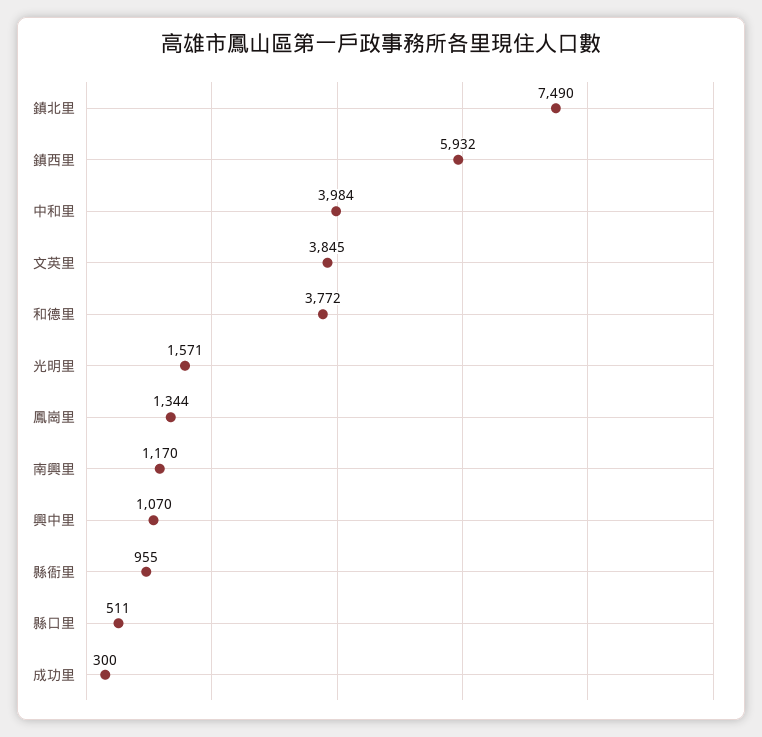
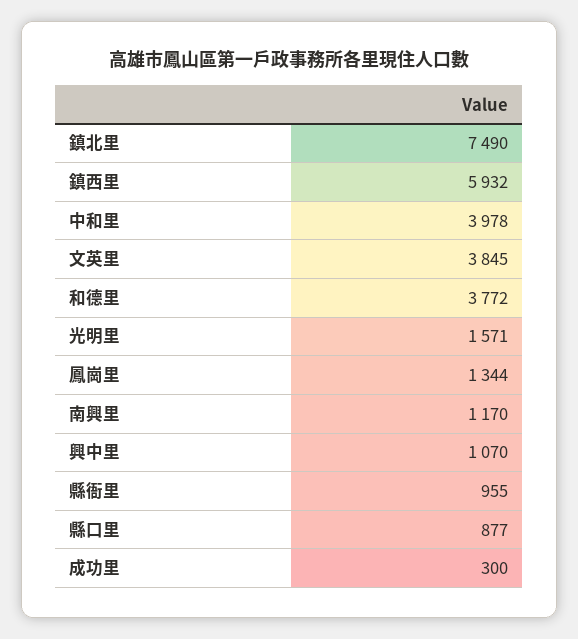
  {
    "鎮北里": 7490,
    "鎮西里": 5932,
-   "中和里": 3984,
+   "中和里": 3978,
    "文英里": 3845,
    "和德里": 3772,
    "光明里": 1571,
    "鳳崗里": 1344,
    "南興里": 1170,
    "興中里": 1070,
    "縣衙里": 955,
-   "縣口里": 511,
+   "縣口里": 877,
    "成功里": 300
  }

